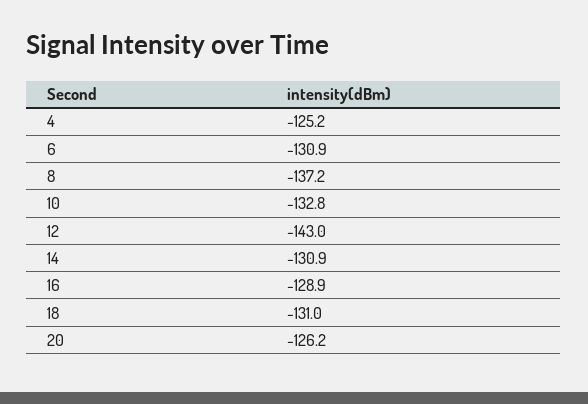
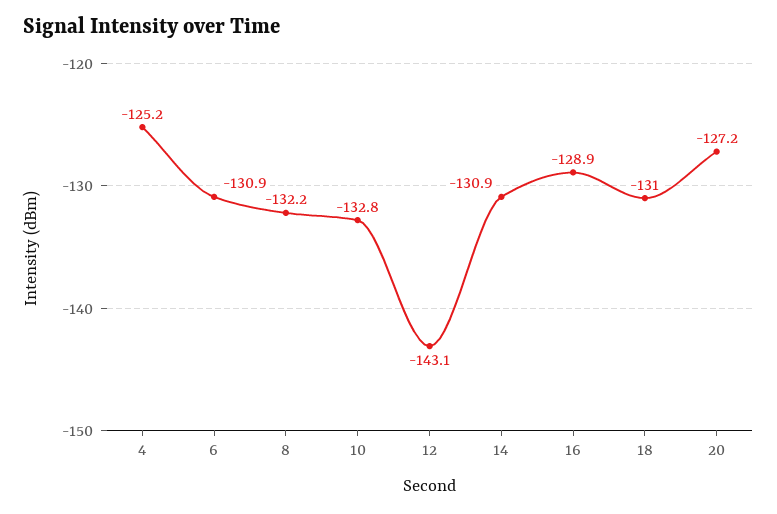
  {
    "4": -125.2,
    "6": -130.9,
-   "8": -137.2,
+   "8": -132.2,
    "10": -132.8,
-   "12": -143,
+   "12": -143.1,
    "14": -130.9,
    "16": -128.9,
    "18": -131,
-   "20": -126.2
+   "20": -127.2
  }

